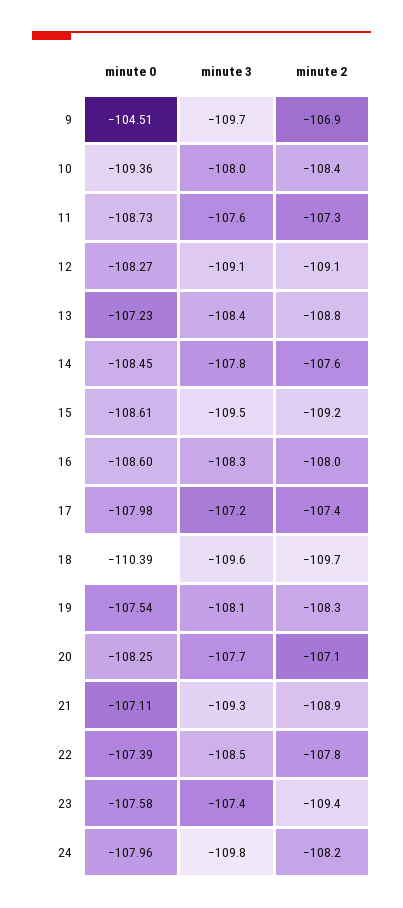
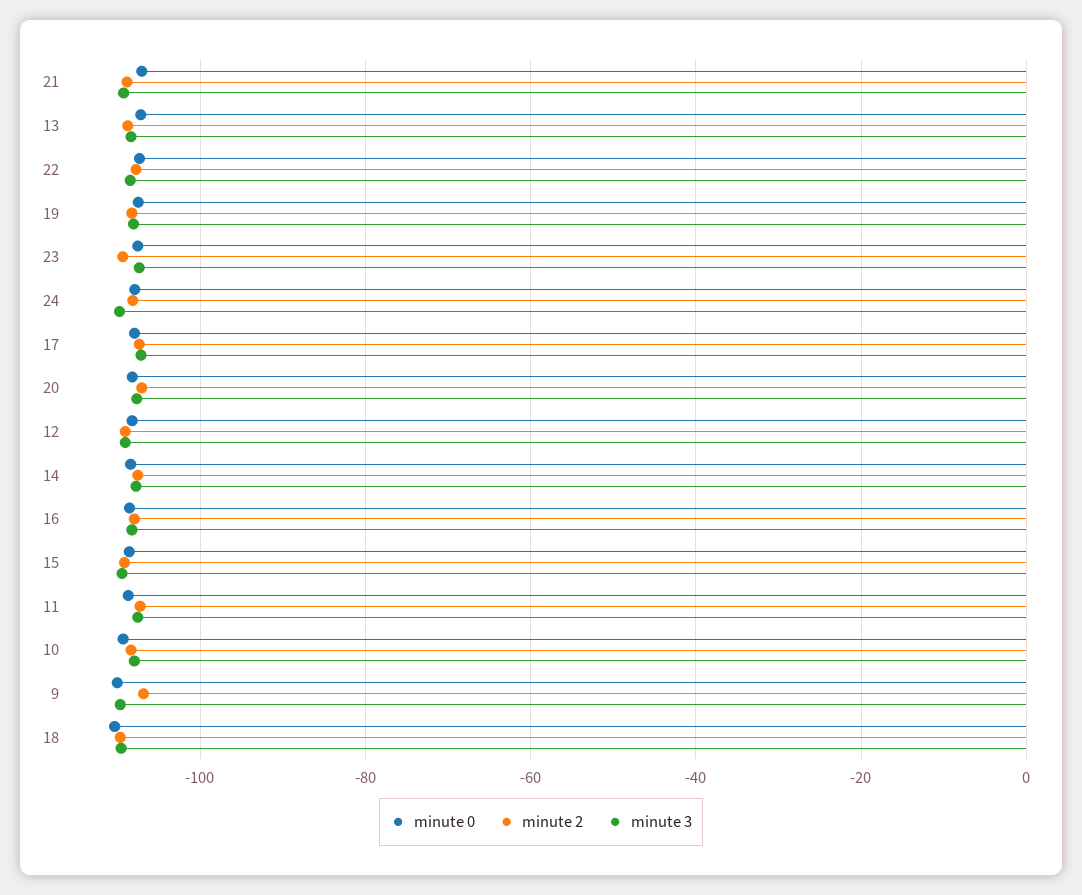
  {
    "minute 0": {
-     "9": -104.51,
+     "9": -110,
      "10": -109.36,
      "11": -108.73,
      "12": -108.27,
      "13": -107.23,
      "14": -108.45,
      "15": -108.61,
      "16": -108.6,
      "17": -107.98,
      "18": -110.39,
      "19": -107.54,
      "20": -108.25,
      "21": -107.11,
      "22": -107.39,
      "23": -107.58,
      "24": -107.96
    },
    "minute 3": {
      "9": -109.7,
      "10": -108,
      "11": -107.6,
      "12": -109.1,
      "13": -108.4,
      "14": -107.8,
      "15": -109.5,
      "16": -108.3,
      "17": -107.2,
      "18": -109.6,
      "19": -108.1,
      "20": -107.7,
      "21": -109.3,
      "22": -108.5,
      "23": -107.4,
      "24": -109.8
    },
    "minute 2": {
      "9": -106.9,
      "10": -108.4,
      "11": -107.3,
      "12": -109.1,
      "13": -108.8,
      "14": -107.6,
      "15": -109.2,
      "16": -108,
      "17": -107.4,
      "18": -109.7,
      "19": -108.3,
      "20": -107.1,
      "21": -108.9,
      "22": -107.8,
      "23": -109.4,
      "24": -108.2
    }
  }

